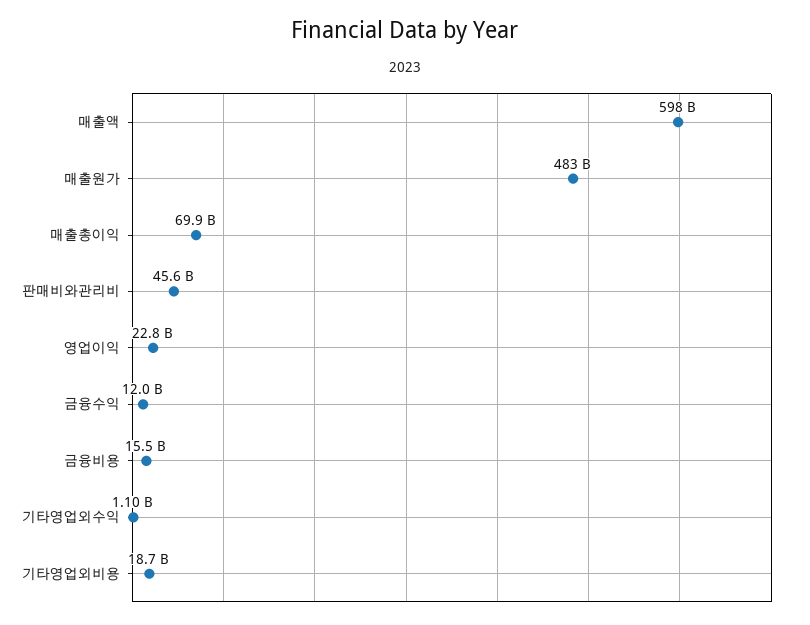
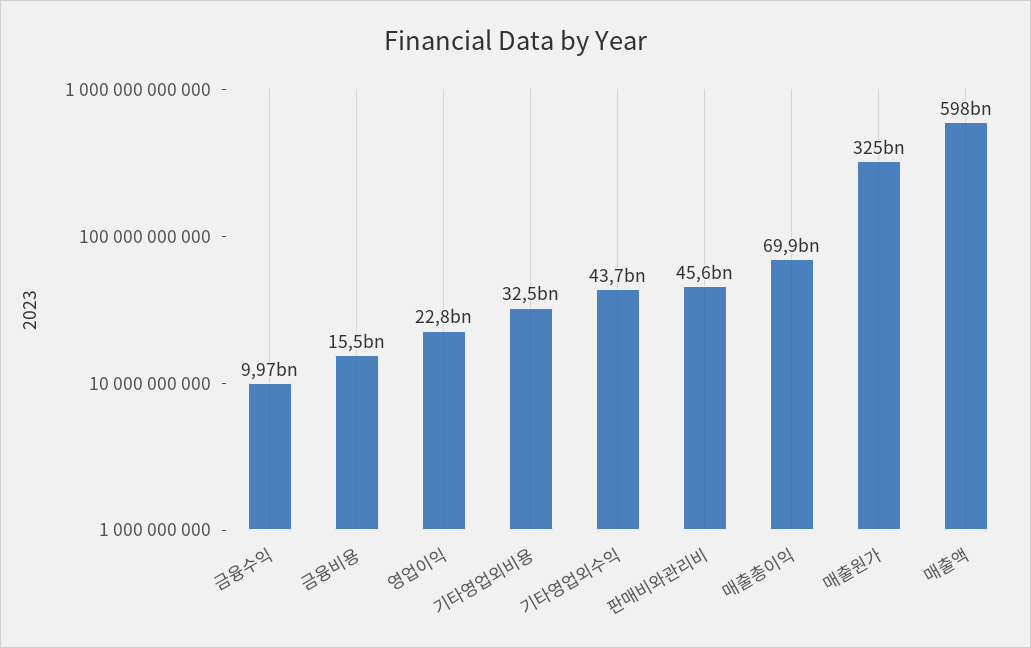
  {
    "매출액": 598000000000,
-   "매출원가": 483000000000,
+   "매출원가": 325000000000,
    "매출총이익": 69900000000,
    "판매비와관리비": 45600000000,
    "영업이익": 22800000000,
-   "금융수익": 12000000000,
+   "금융수익": 9970000000,
    "금융비용": 15500000000,
-   "기타영업외수익": 1100000000,
+   "기타영업외수익": 43700000000,
-   "기타영업외비용": 18700000000
+   "기타영업외비용": 32500000000
  }

